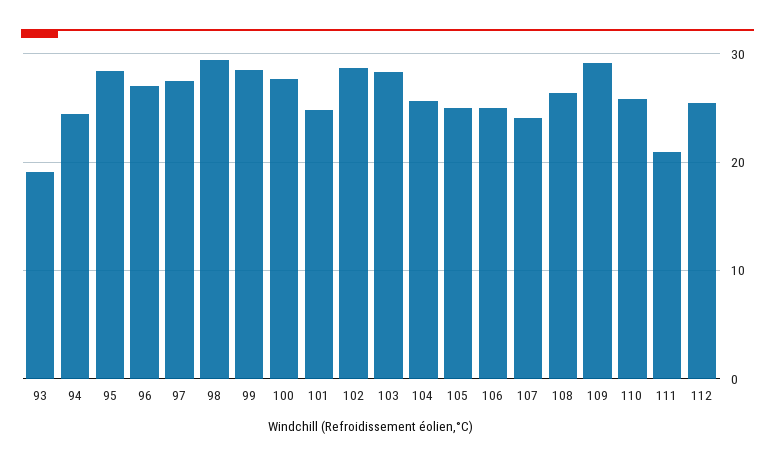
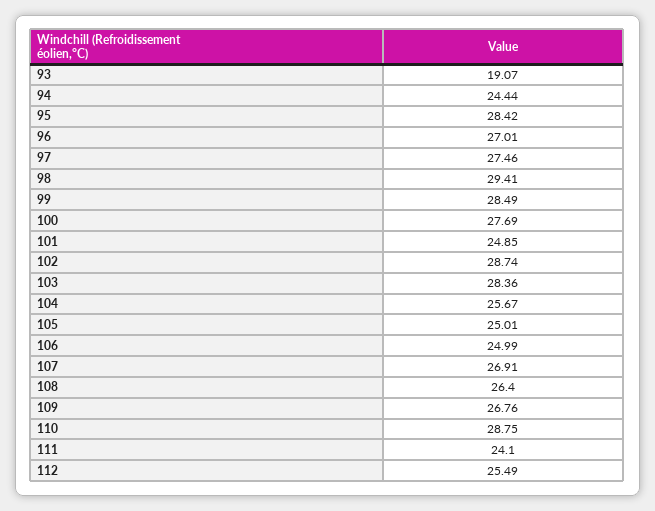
  {
    "93": 19.07,
    "94": 24.44,
    "95": 28.42,
    "96": 27.01,
    "97": 27.46,
    "98": 29.41,
    "99": 28.49,
    "100": 27.69,
    "101": 24.85,
    "102": 28.74,
    "103": 28.36,
    "104": 25.67,
    "105": 25.01,
    "106": 24.99,
-   "107": 24,
+   "107": 26.91,
    "108": 26.4,
-   "109": 29,
+   "109": 26.76,
-   "110": 26,
+   "110": 28.75,
-   "111": 21,
+   "111": 24.1,
    "112": 25.49
  }

